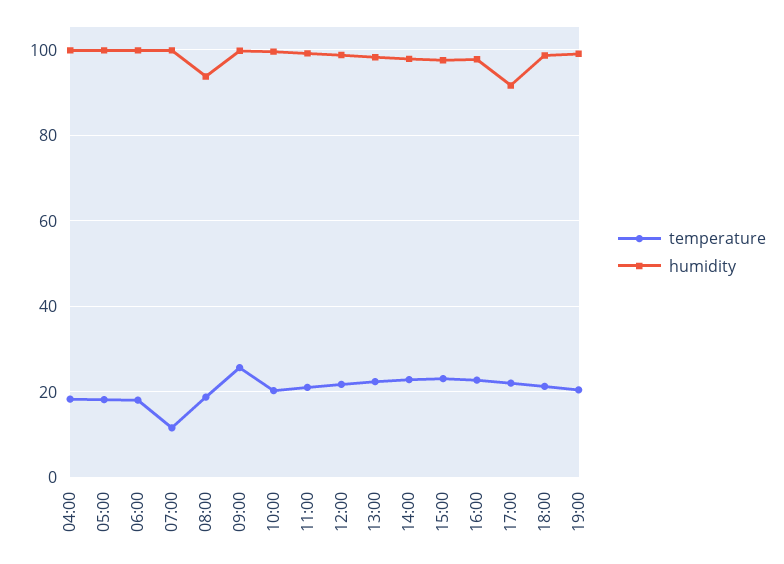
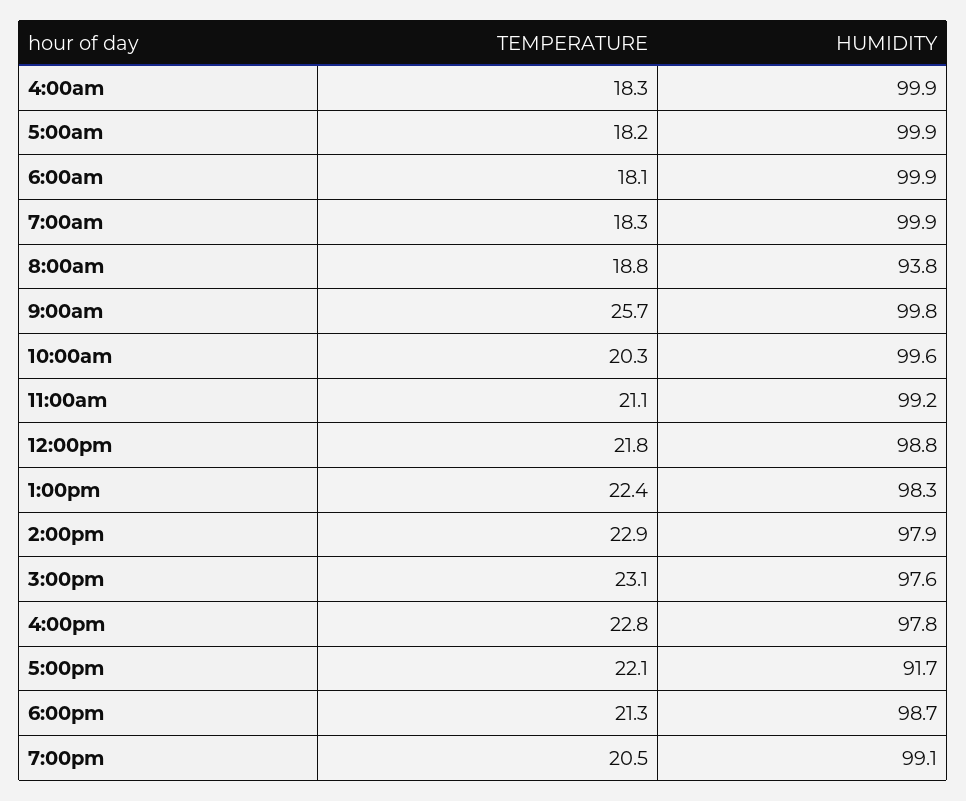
  {
    "temperature": {
      "04:00": 18.3,
      "05:00": 18.2,
      "06:00": 18.1,
-     "07:00": 12,
+     "07:00": 18.3,
      "08:00": 18.8,
      "09:00": 25.7,
      "10:00": 20.3,
      "11:00": 21.1,
      "12:00": 21.8,
      "13:00": 22.4,
      "14:00": 22.9,
      "15:00": 23.1,
      "16:00": 22.8,
      "17:00": 22.1,
      "18:00": 21.3,
      "19:00": 20.5
    },
    "humidity": {
      "04:00": 99.9,
      "05:00": 99.9,
      "06:00": 99.9,
      "07:00": 99.9,
      "08:00": 93.8,
      "09:00": 99.8,
      "10:00": 99.6,
      "11:00": 99.2,
      "12:00": 98.8,
      "13:00": 98.3,
      "14:00": 97.9,
      "15:00": 97.6,
      "16:00": 97.8,
      "17:00": 91.7,
      "18:00": 98.7,
      "19:00": 99.1
    }
  }

